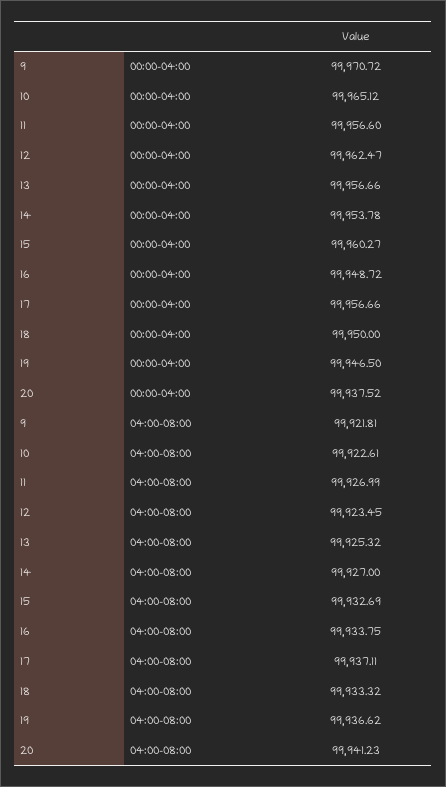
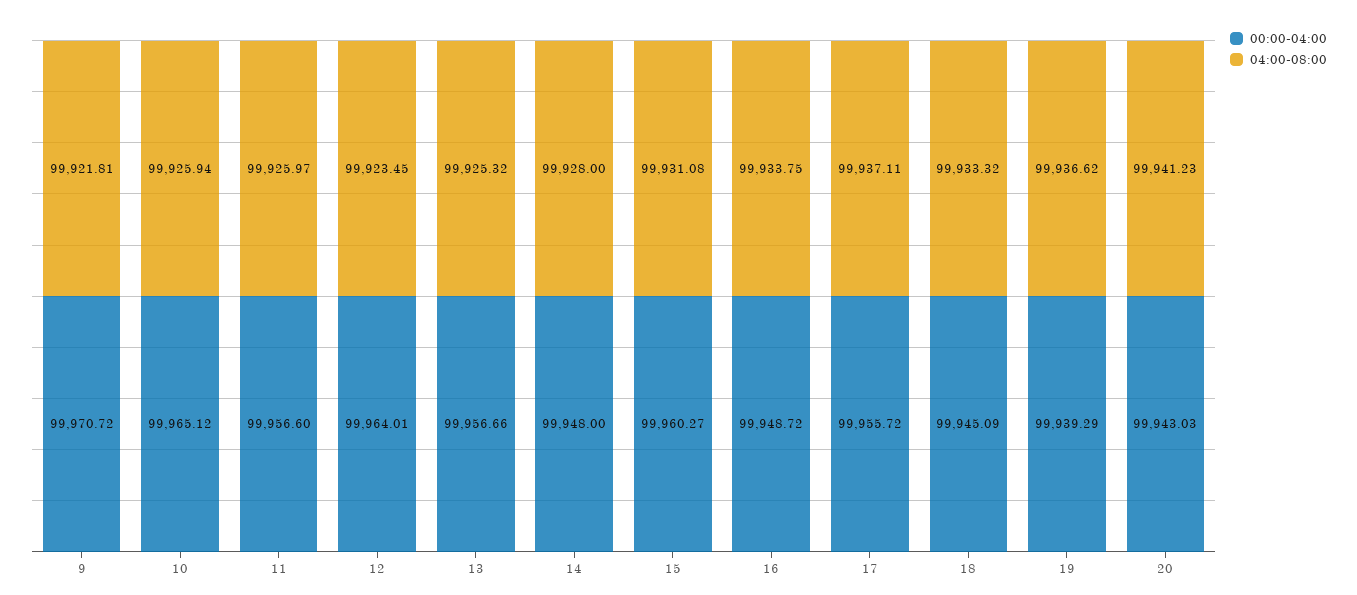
  {
    "00:00-04:00": {
      "9": 99970.72,
      "10": 99965.12,
      "11": 99956.6,
-     "12": 99962.47,
+     "12": 99964.01,
      "13": 99956.66,
-     "14": 99953.78,
+     "14": 99948,
      "15": 99960.27,
      "16": 99948.72,
-     "17": 99956.66,
+     "17": 99955.72,
-     "18": 99950,
+     "18": 99945.09,
-     "19": 99946.5,
+     "19": 99939.29,
-     "20": 99937.52
+     "20": 99943.03
    },
    "04:00-08:00": {
      "9": 99921.81,
-     "10": 99922.61,
+     "10": 99925.94,
-     "11": 99926.99,
+     "11": 99925.97,
      "12": 99923.45,
      "13": 99925.32,
-     "14": 99927,
+     "14": 99928,
-     "15": 99932.69,
+     "15": 99931.08,
      "16": 99933.75,
      "17": 99937.11,
      "18": 99933.32,
      "19": 99936.62,
      "20": 99941.23
    }
  }

